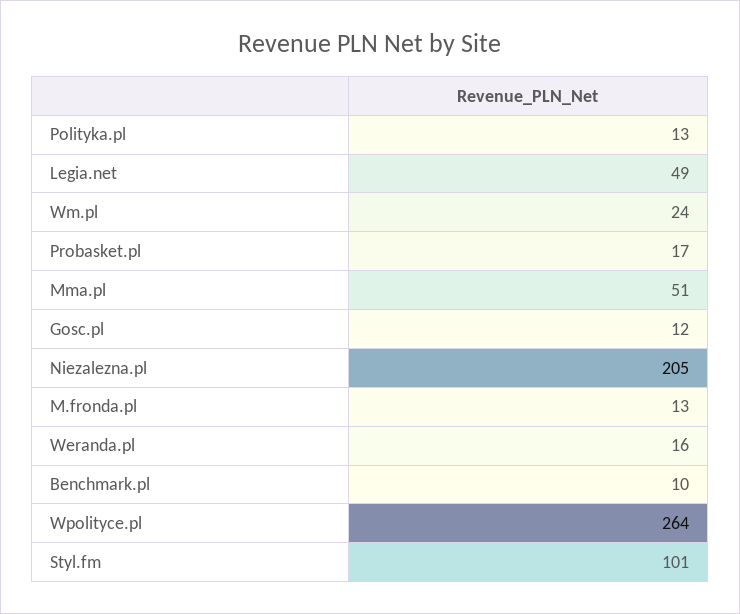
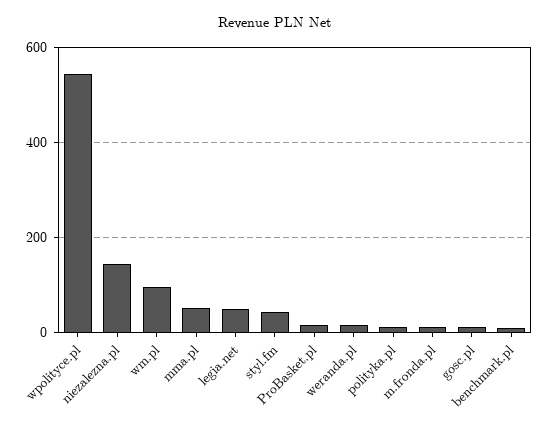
  {
    "Polityka.pl": 13,
    "Legia.net": 49,
-   "Wm.pl": 24,
+   "Wm.pl": 100,
    "Probasket.pl": 17,
    "Mma.pl": 51,
    "Gosc.pl": 12,
-   "Niezalezna.pl": 205,
+   "Niezalezna.pl": 140,
    "M.fronda.pl": 13,
    "Weranda.pl": 16,
    "Benchmark.pl": 10,
-   "Wpolityce.pl": 264,
+   "Wpolityce.pl": 540,
-   "Styl.fm": 101
+   "Styl.fm": 40
  }

